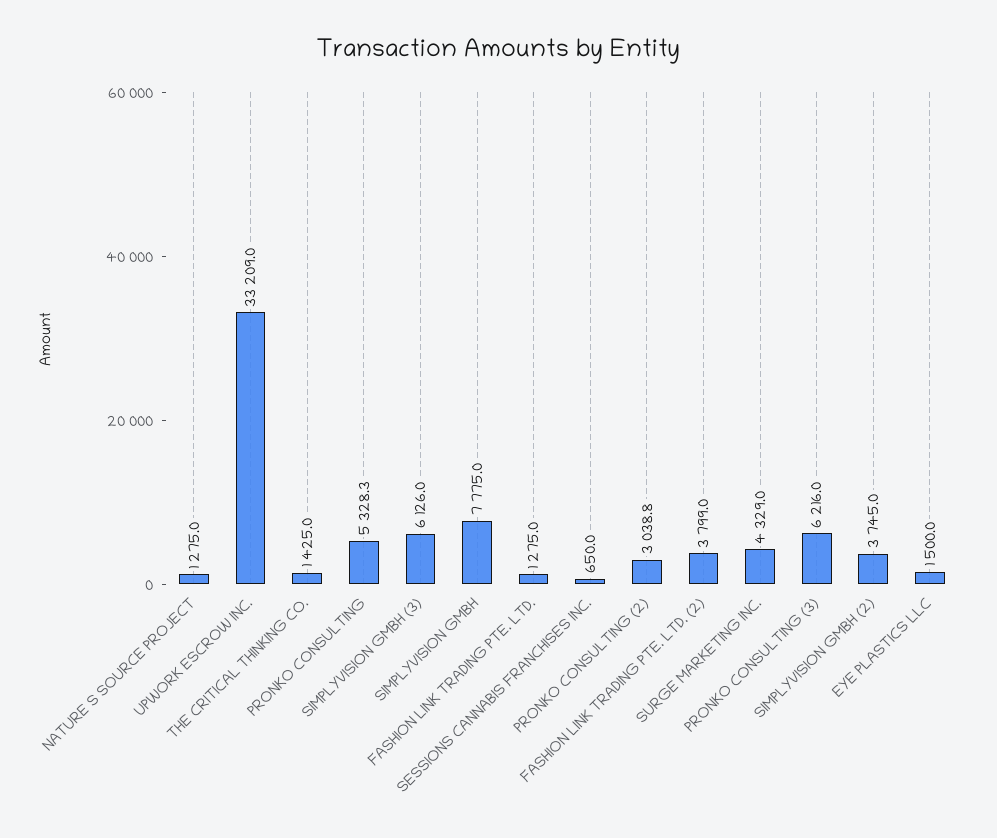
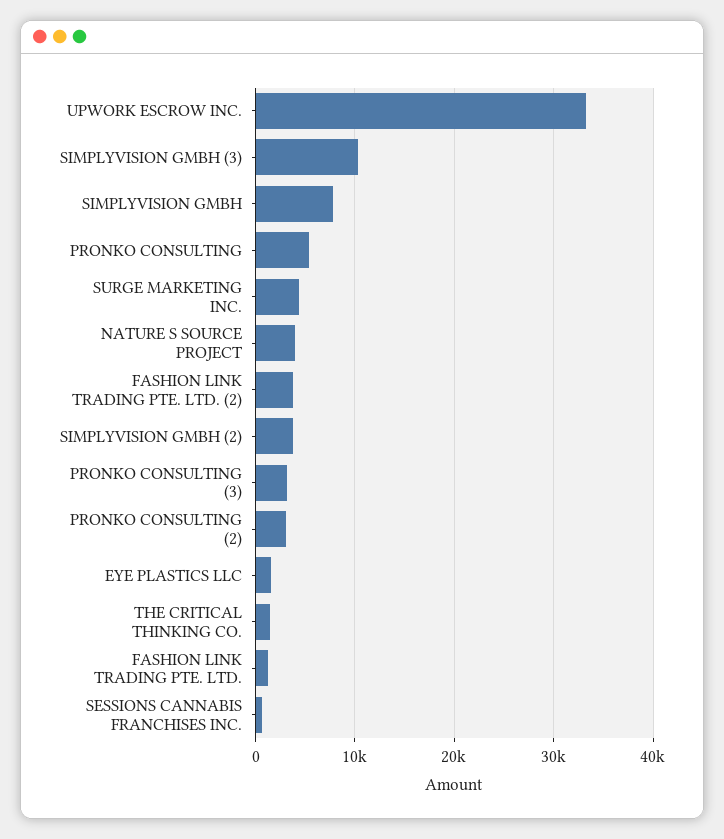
  {
-   "NATURE S SOURCE PROJECT": 1275,
+   "NATURE S SOURCE PROJECT": 4000,
    "UPWORK ESCROW INC.": 33209,
    "THE CRITICAL THINKING CO.": 1425,
    "PRONKO CONSULTING": 5328.3,
-   "SIMPLYVISION GMBH (3)": 6126,
+   "SIMPLYVISION GMBH (3)": 10000,
    "SIMPLYVISION GMBH": 7775,
    "FASHION LINK TRADING PTE. LTD.": 1275,
    "SESSIONS CANNABIS FRANCHISES INC.": 650,
    "PRONKO CONSULTING (2)": 3038.8,
    "FASHION LINK TRADING PTE. LTD. (2)": 3799,
    "SURGE MARKETING INC.": 4329,
-   "PRONKO CONSULTING (3)": 6216,
+   "PRONKO CONSULTING (3)": 3000,
    "SIMPLYVISION GMBH (2)": 3745,
    "EYE PLASTICS LLC": 1500
  }

